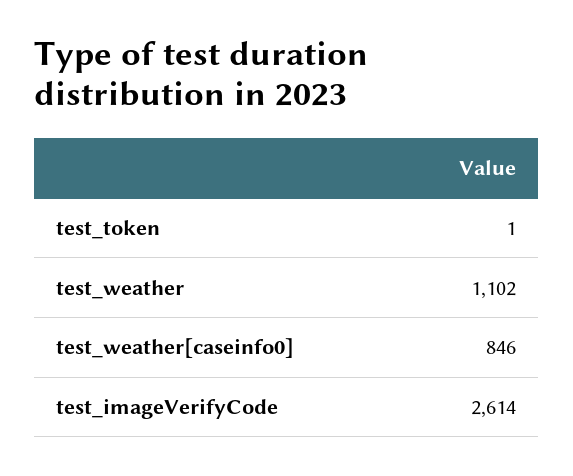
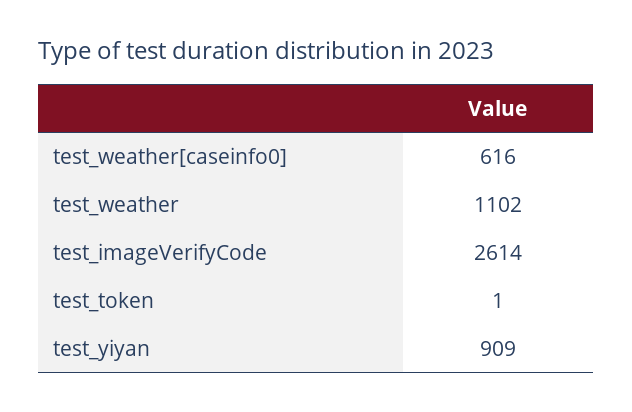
  {
    "test_token": 1,
    "test_weather": 1102,
-   "test_weather[caseinfo0]": 846,
+   "test_weather[caseinfo0]": 616,
-   "test_imageVerifyCode": 2614
+   "test_imageVerifyCode": 2614,
+   "test_yiyan": 909
  }

